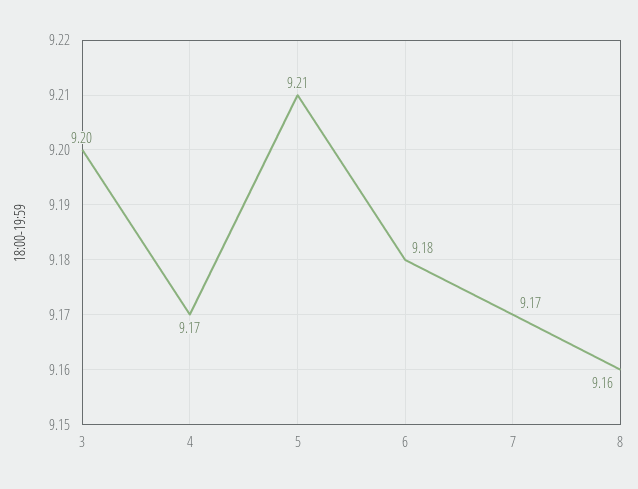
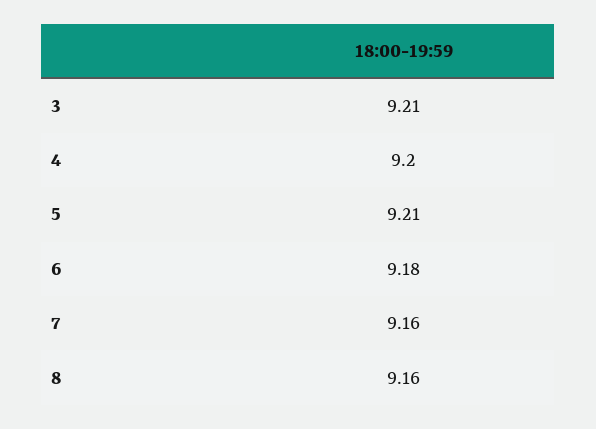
  {
-   "3": 9.2,
+   "3": 9.21,
-   "4": 9.17,
+   "4": 9.2,
    "5": 9.21,
    "6": 9.18,
-   "7": 9.17,
+   "7": 9.16,
    "8": 9.16
  }

